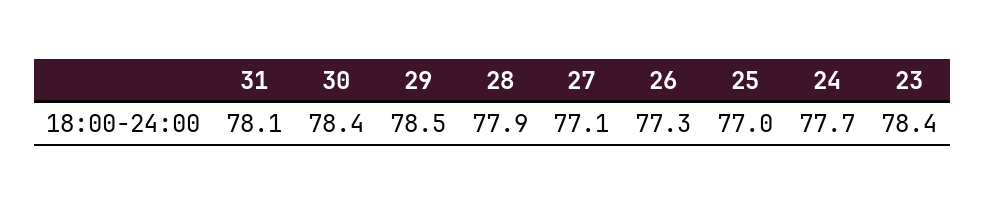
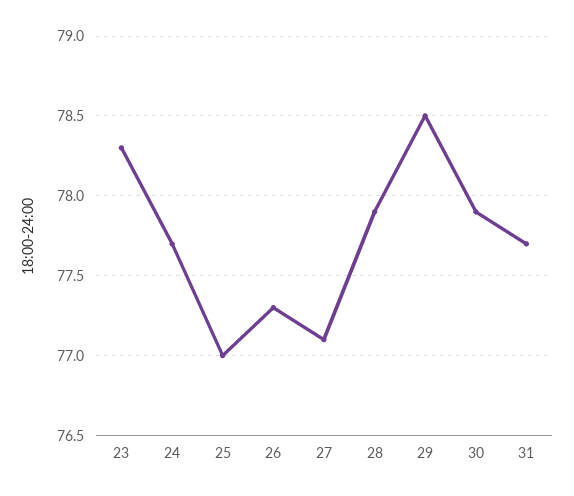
  {
-   "31": 78.1,
+   "31": 77.7,
-   "30": 78.4,
+   "30": 77.9,
    "29": 78.5,
    "28": 77.9,
    "27": 77.1,
    "26": 77.3,
    "25": 77,
    "24": 77.7,
-   "23": 78.4
+   "23": 78.3
  }

